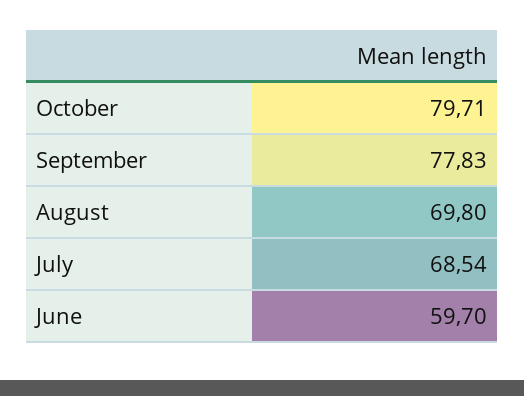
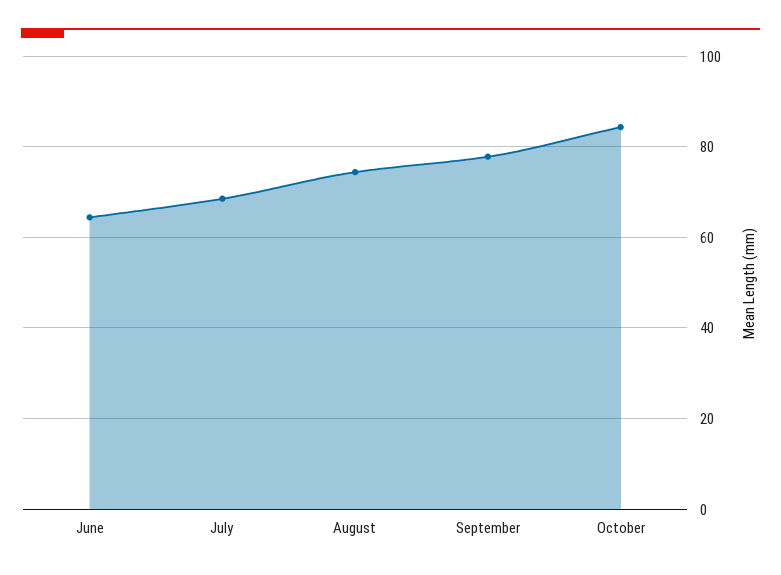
  {
-   "October": 79.71,
+   "October": 84,
    "September": 77.83,
-   "August": 69.8,
+   "August": 74,
    "July": 68.54,
-   "June": 59.7
+   "June": 64
  }

